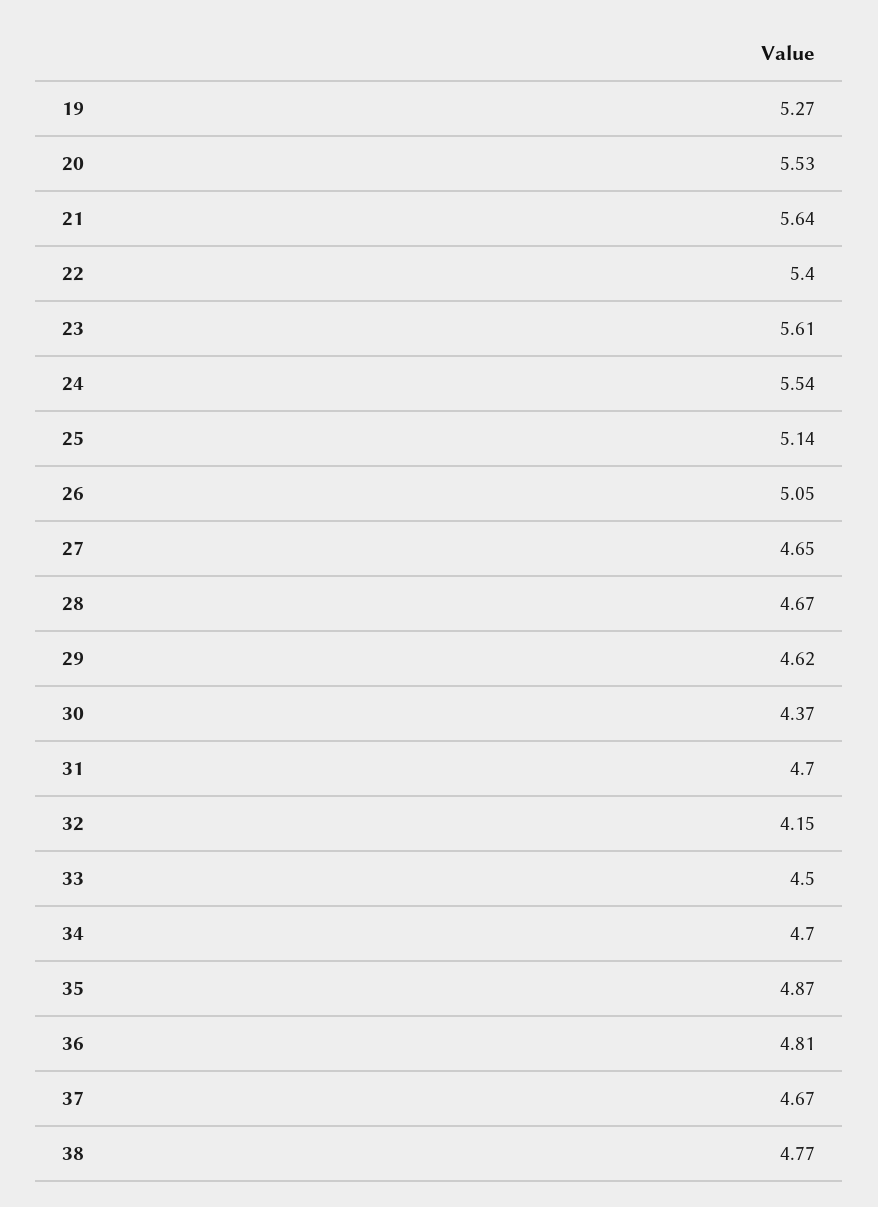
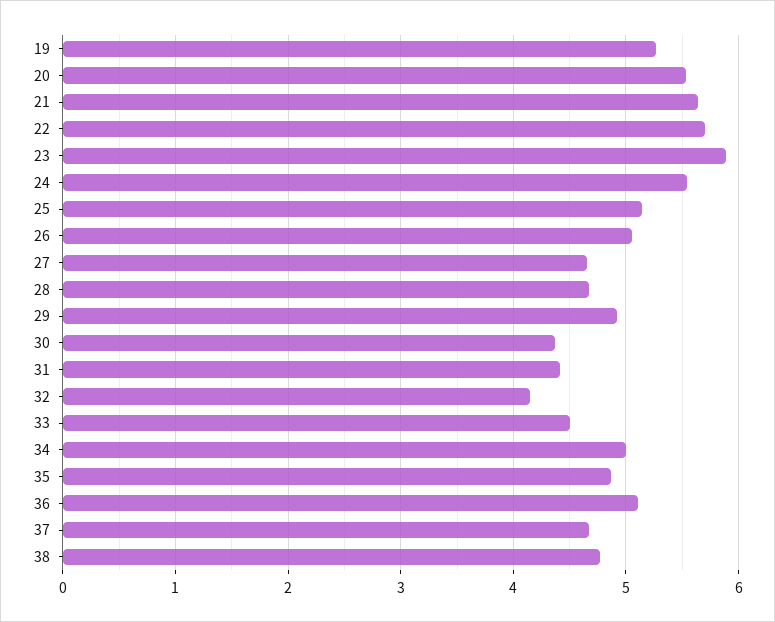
  {
    "19": 5.27,
    "20": 5.53,
    "21": 5.64,
-   "22": 5.4,
+   "22": 5.7,
-   "23": 5.61,
+   "23": 5.9,
    "24": 5.54,
    "25": 5.14,
    "26": 5.05,
    "27": 4.65,
    "28": 4.67,
-   "29": 4.62,
+   "29": 4.9,
    "30": 4.37,
-   "31": 4.7,
+   "31": 4.4,
    "32": 4.15,
    "33": 4.5,
-   "34": 4.7,
+   "34": 5,
    "35": 4.87,
-   "36": 4.81,
+   "36": 5.1,
    "37": 4.67,
    "38": 4.77
  }

